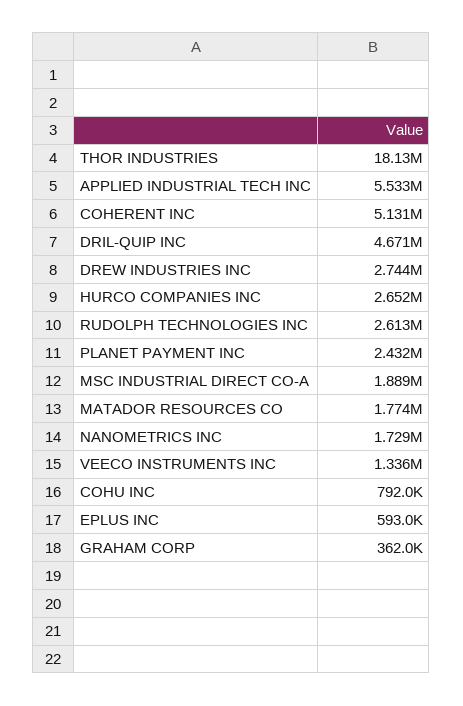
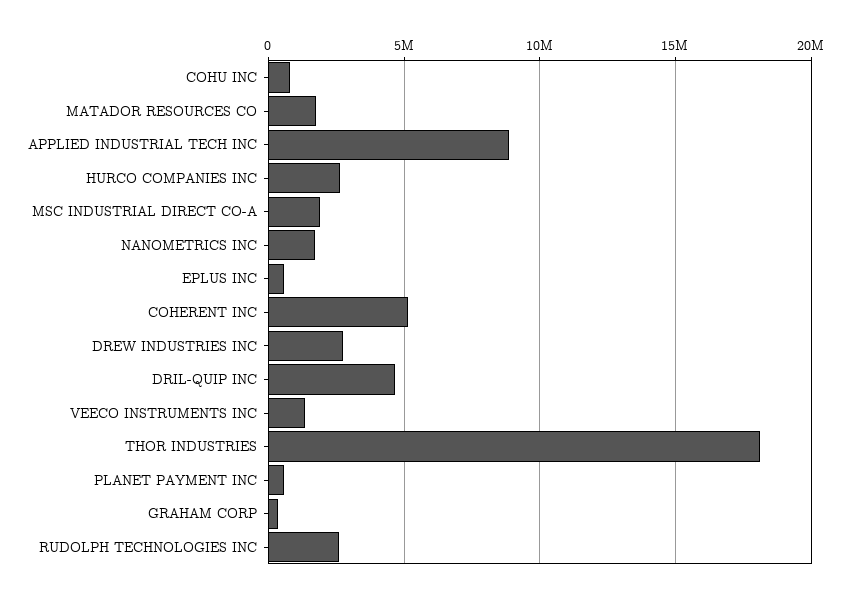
  {
    "THOR INDUSTRIES": 18130000,
-   "APPLIED INDUSTRIAL TECH INC": 5533000,
+   "APPLIED INDUSTRIAL TECH INC": 9000000,
    "COHERENT INC": 5131000,
    "DRIL-QUIP INC": 4671000,
    "DREW INDUSTRIES INC": 2744000,
    "HURCO COMPANIES INC": 2652000,
    "RUDOLPH TECHNOLOGIES INC": 2613000,
-   "PLANET PAYMENT INC": 2432000,
+   "PLANET PAYMENT INC": 500000,
    "MSC INDUSTRIAL DIRECT CO-A": 1889000,
    "MATADOR RESOURCES CO": 1774000,
    "NANOMETRICS INC": 1729000,
    "VEECO INSTRUMENTS INC": 1336000,
    "COHU INC": 792000,
    "EPLUS INC": 593000,
    "GRAHAM CORP": 362000
  }

